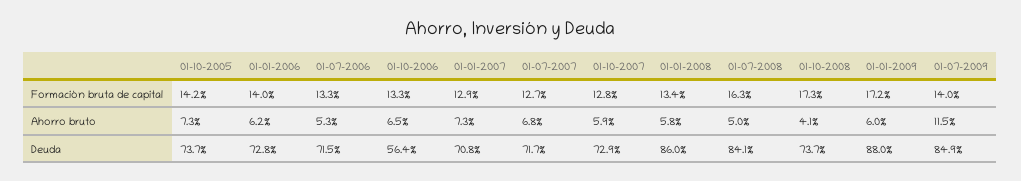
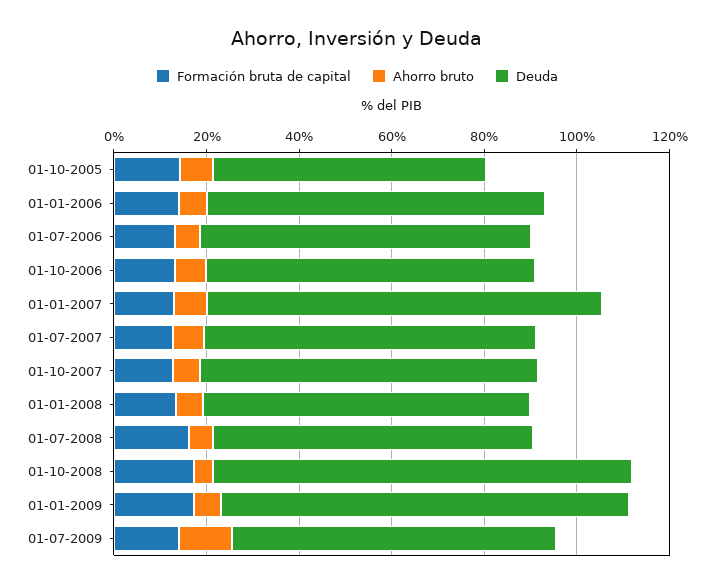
  {
    "Formación bruta de capital": {
      "01-10-2005": 14.2,
      "01-01-2006": 14,
      "01-07-2006": 13.3,
      "01-10-2006": 13.3,
      "01-01-2007": 12.9,
      "01-07-2007": 12.7,
      "01-10-2007": 12.8,
      "01-01-2008": 13.4,
      "01-07-2008": 16.3,
      "01-10-2008": 17.3,
      "01-01-2009": 17.2,
      "01-07-2009": 14
    },
    "Ahorro bruto": {
      "01-10-2005": 7.3,
      "01-01-2006": 6.2,
      "01-07-2006": 5.3,
      "01-10-2006": 6.5,
      "01-01-2007": 7.3,
      "01-07-2007": 6.8,
      "01-10-2007": 5.9,
      "01-01-2008": 5.8,
      "01-07-2008": 5,
      "01-10-2008": 4.1,
      "01-01-2009": 6,
      "01-07-2009": 11.5
    },
    "Deuda": {
-     "01-10-2005": 73.7,
+     "01-10-2005": 60,
      "01-01-2006": 72.8,
      "01-07-2006": 71.5,
-     "01-10-2006": 56.4,
+     "01-10-2006": 70,
-     "01-01-2007": 70.8,
+     "01-01-2007": 85,
      "01-07-2007": 71.7,
      "01-10-2007": 72.9,
-     "01-01-2008": 86,
+     "01-01-2008": 70,
-     "01-07-2008": 84.1,
+     "01-07-2008": 70,
-     "01-10-2008": 73.7,
+     "01-10-2008": 90,
      "01-01-2009": 88,
-     "01-07-2009": 84.9
+     "01-07-2009": 70
    }
  }

